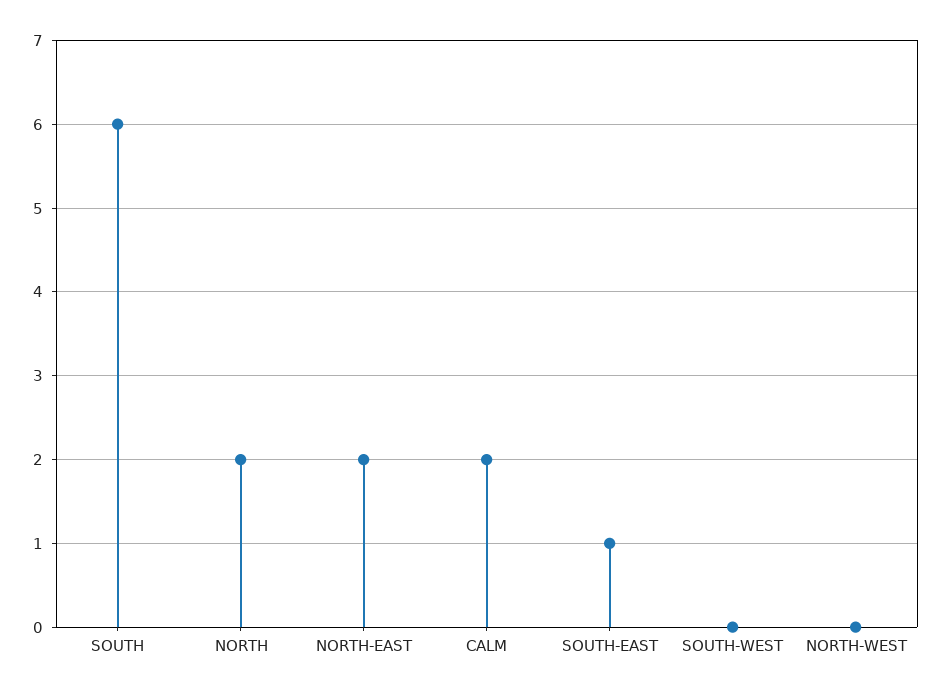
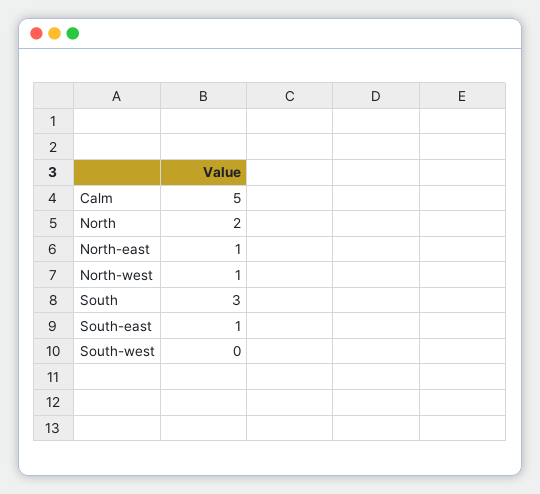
  {
-   "SOUTH": 6,
+   "SOUTH": 3,
    "NORTH": 2,
-   "NORTH-EAST": 2,
+   "NORTH-EAST": 1,
-   "CALM": 2,
+   "CALM": 5,
    "SOUTH-EAST": 1,
    "SOUTH-WEST": 0,
-   "NORTH-WEST": 0
+   "NORTH-WEST": 1
  }

